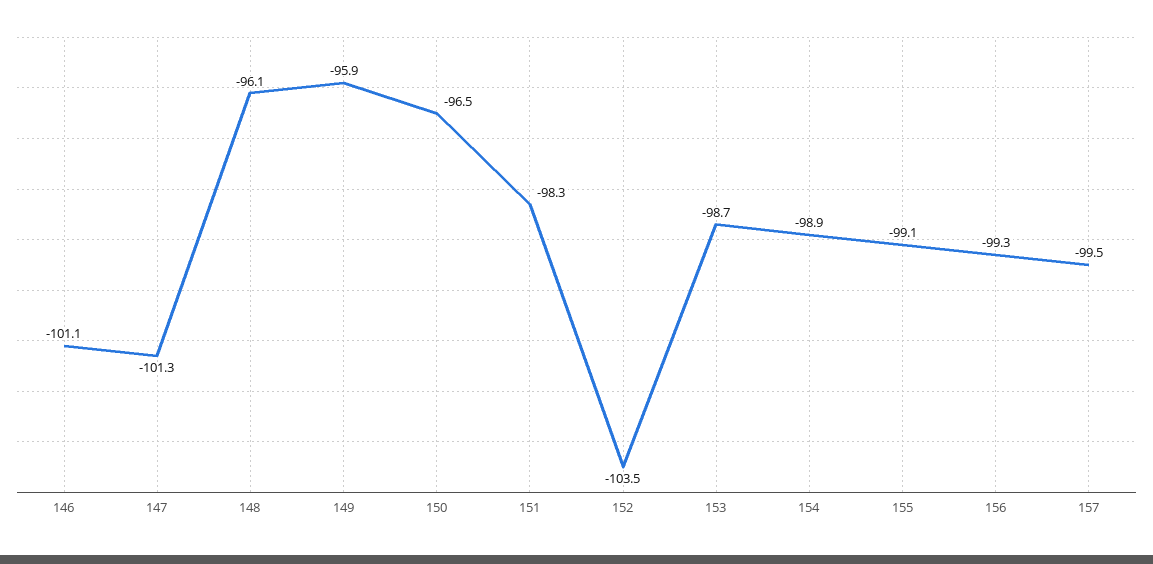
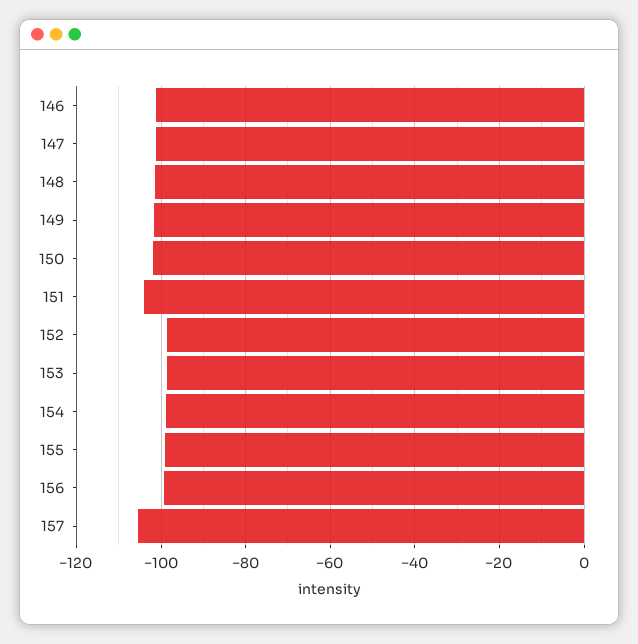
  {
    "146": -101.1,
    "147": -101.3,
-   "148": -96.1,
+   "148": -102,
-   "149": -95.9,
+   "149": -102,
-   "150": -96.5,
+   "150": -102,
-   "151": -98.3,
+   "151": -104,
-   "152": -103.5,
+   "152": -98,
    "153": -98.7,
    "154": -98.9,
    "155": -99.1,
    "156": -99.3,
-   "157": -99.5
+   "157": -106
  }

